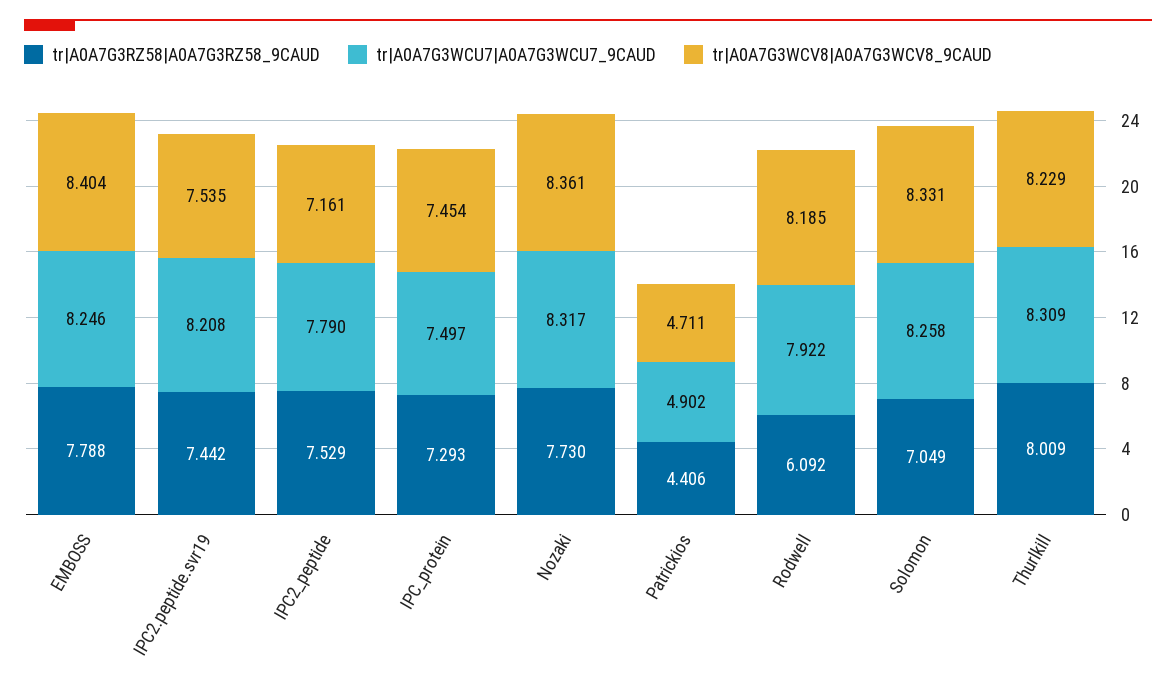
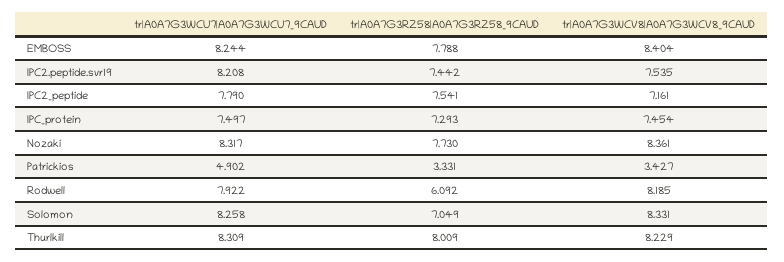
  {
    "tr|A0A7G3RZ58|A0A7G3RZ58_9CAUD": {
      "EMBOSS": 7.788,
      "IPC2.peptide.svr19": 7.442,
-     "IPC2_peptide": 7.529,
+     "IPC2_peptide": 7.541,
      "IPC_protein": 7.293,
      "Nozaki": 7.73,
-     "Patrickios": 4.406,
+     "Patrickios": 3.331,
      "Rodwell": 6.092,
      "Solomon": 7.049,
      "Thurlkill": 8.009
    },
    "tr|A0A7G3WCU7|A0A7G3WCU7_9CAUD": {
-     "EMBOSS": 8.246,
+     "EMBOSS": 8.244,
      "IPC2.peptide.svr19": 8.208,
      "IPC2_peptide": 7.79,
      "IPC_protein": 7.497,
      "Nozaki": 8.317,
      "Patrickios": 4.902,
      "Rodwell": 7.922,
      "Solomon": 8.258,
      "Thurlkill": 8.309
    },
    "tr|A0A7G3WCV8|A0A7G3WCV8_9CAUD": {
      "EMBOSS": 8.404,
      "IPC2.peptide.svr19": 7.535,
      "IPC2_peptide": 7.161,
      "IPC_protein": 7.454,
      "Nozaki": 8.361,
-     "Patrickios": 4.711,
+     "Patrickios": 3.427,
      "Rodwell": 8.185,
      "Solomon": 8.331,
      "Thurlkill": 8.229
    }
  }

